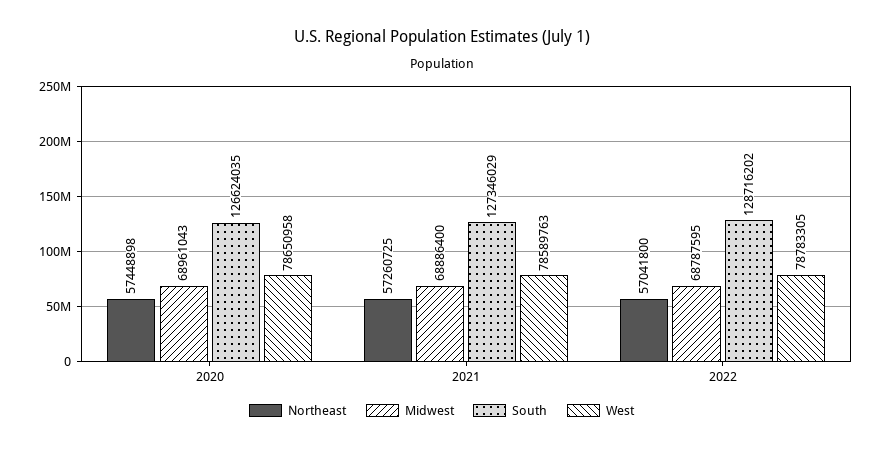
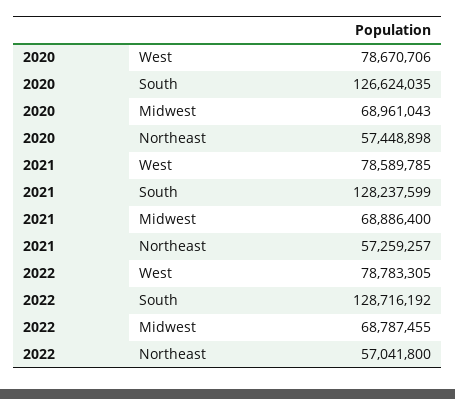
  {
    "Northeast": {
      "2020": 57448898,
-     "2021": 57260725,
+     "2021": 57259257,
      "2022": 57041800
    },
    "Midwest": {
      "2020": 68961043,
      "2021": 68886400,
-     "2022": 68787595
+     "2022": 68787455
    },
    "South": {
      "2020": 126624035,
-     "2021": 127346029,
+     "2021": 128237599,
-     "2022": 128716202
+     "2022": 128716192
    },
    "West": {
-     "2020": 78650958,
+     "2020": 78670706,
-     "2021": 78589763,
+     "2021": 78589785,
      "2022": 78783305
    }
  }

